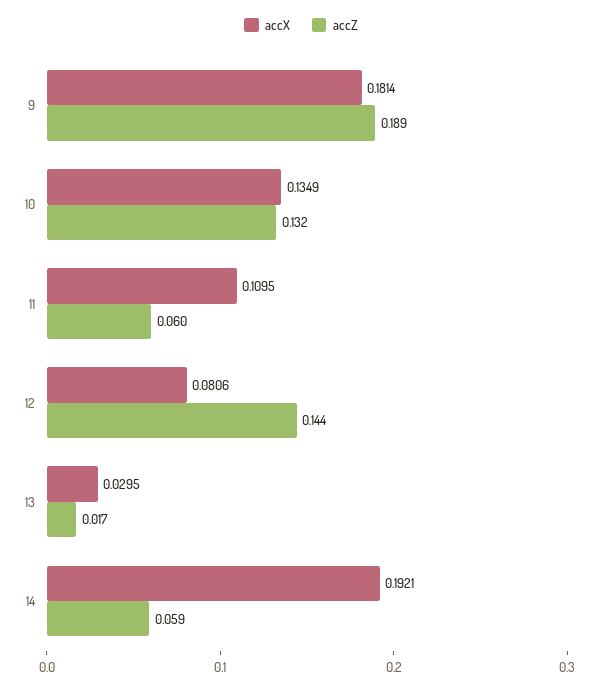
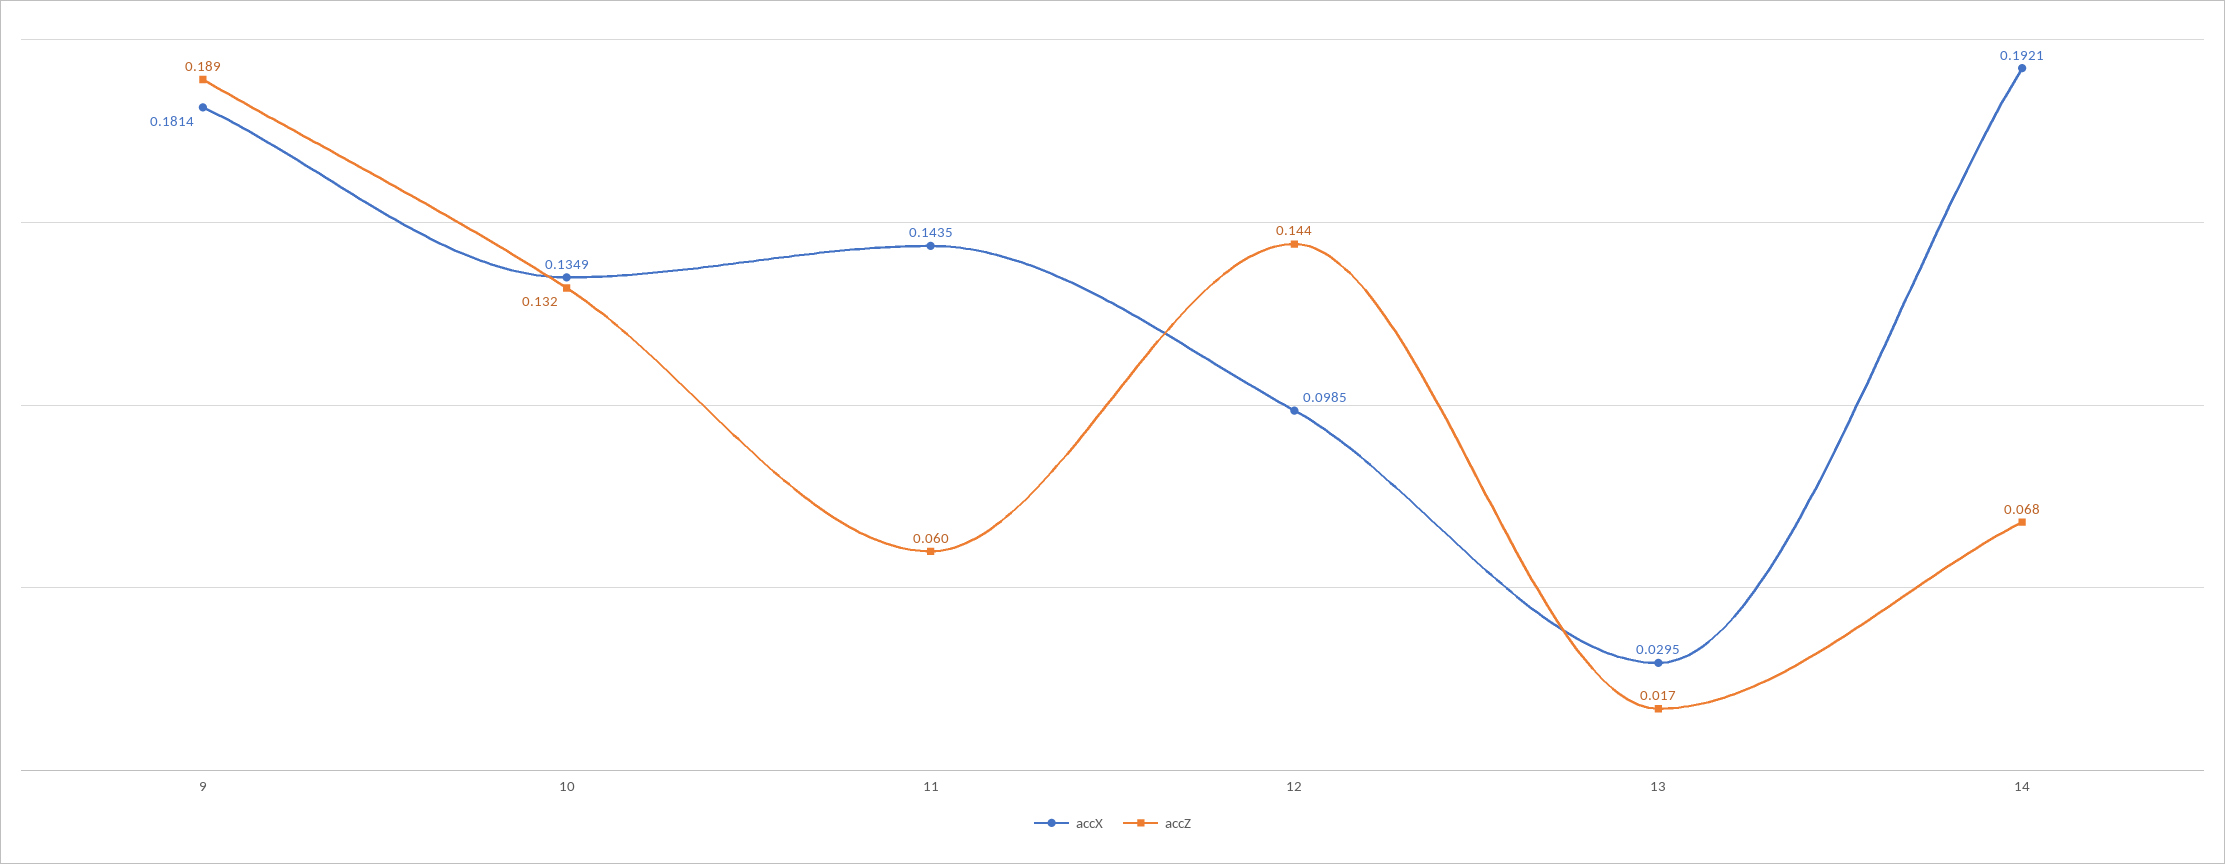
  {
    "accX": {
      "9": 0.1814,
      "10": 0.1349,
-     "11": 0.1095,
+     "11": 0.1435,
-     "12": 0.0806,
+     "12": 0.0985,
      "13": 0.0295,
      "14": 0.1921
    },
    "accZ": {
      "9": 0.189,
      "10": 0.132,
      "11": 0.06,
      "12": 0.144,
      "13": 0.017,
-     "14": 0.059
+     "14": 0.068
    }
  }

